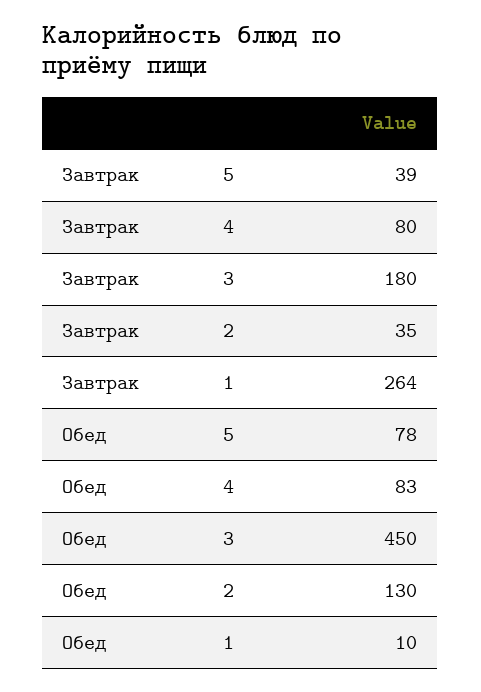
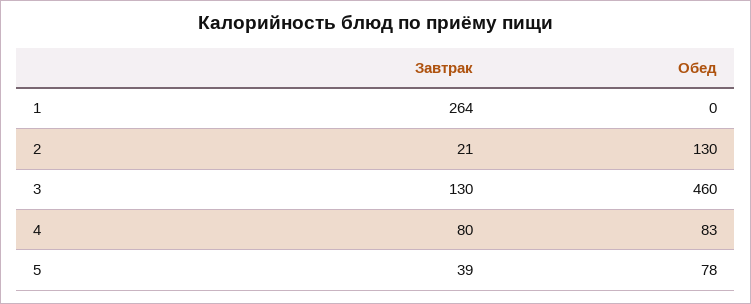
  {
    "Завтрак": {
      "5": 39,
      "4": 80,
-     "3": 180,
+     "3": 130,
-     "2": 35,
+     "2": 21,
      "1": 264
    },
    "Обед": {
      "5": 78,
      "4": 83,
-     "3": 450,
+     "3": 460,
      "2": 130,
-     "1": 10
+     "1": 0
    }
  }

